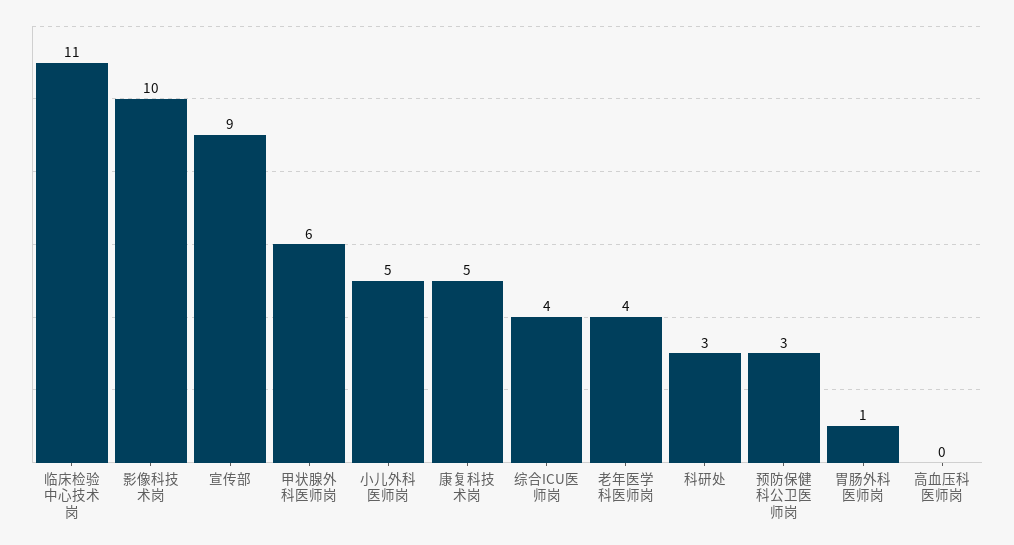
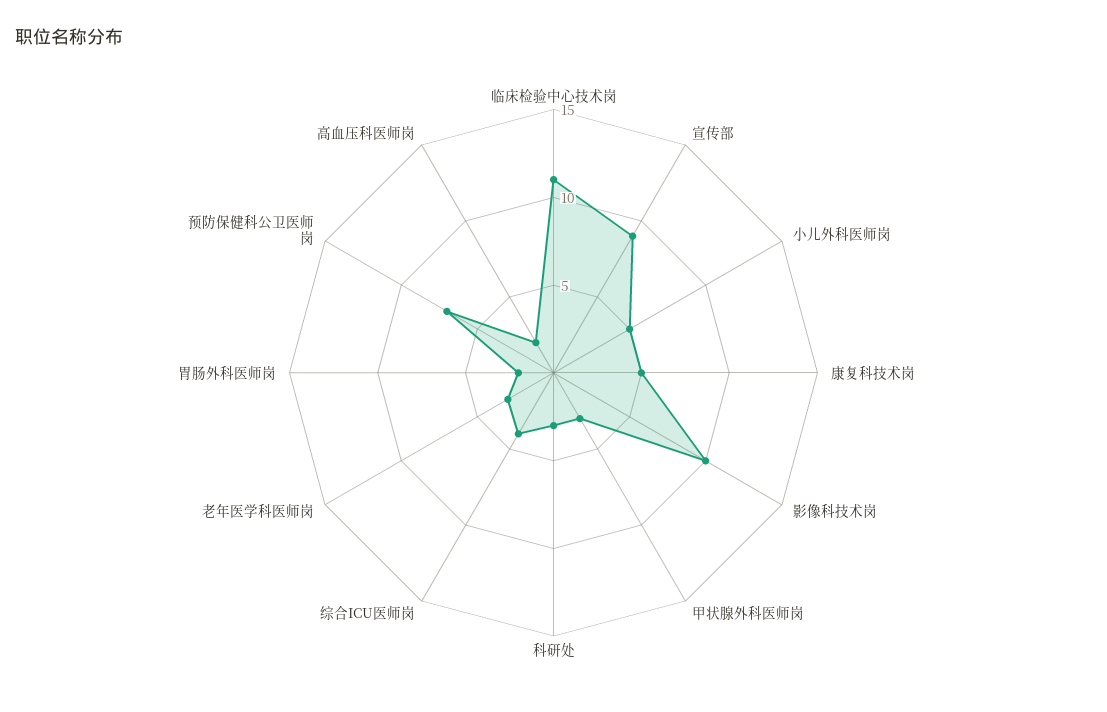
  {
    "临床检验中心技术岗": 11,
    "影像科技术岗": 10,
    "宣传部": 9,
-   "甲状腺外科医师岗": 6,
+   "甲状腺外科医师岗": 3,
    "小儿外科医师岗": 5,
    "康复科技术岗": 5,
    "综合ICU医师岗": 4,
-   "老年医学科医师岗": 4,
+   "老年医学科医师岗": 3,
    "科研处": 3,
-   "预防保健科公卫医师岗": 3,
+   "预防保健科公卫医师岗": 7,
-   "胃肠外科医师岗": 1,
+   "胃肠外科医师岗": 2,
-   "高血压科医师岗": 0
+   "高血压科医师岗": 2
  }

